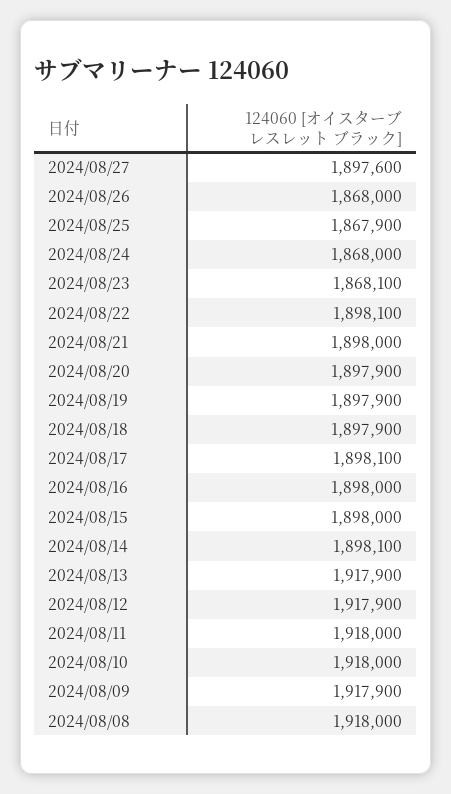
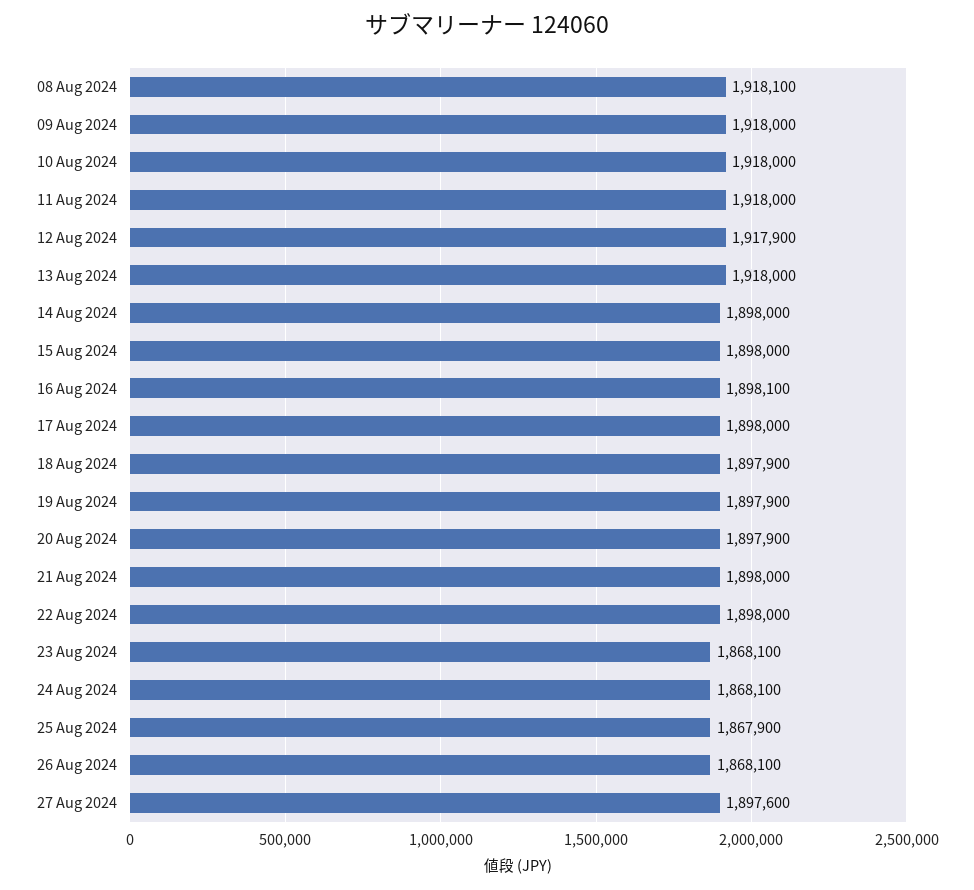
  {
    "2024/08/27": 1897600,
-   "2024/08/26": 1868000,
+   "2024/08/26": 1868100,
    "2024/08/25": 1867900,
-   "2024/08/24": 1868000,
+   "2024/08/24": 1868100,
    "2024/08/23": 1868100,
-   "2024/08/22": 1898100,
+   "2024/08/22": 1898000,
    "2024/08/21": 1898000,
    "2024/08/20": 1897900,
    "2024/08/19": 1897900,
    "2024/08/18": 1897900,
-   "2024/08/17": 1898100,
+   "2024/08/17": 1898000,
-   "2024/08/16": 1898000,
+   "2024/08/16": 1898100,
    "2024/08/15": 1898000,
-   "2024/08/14": 1898100,
+   "2024/08/14": 1898000,
-   "2024/08/13": 1917900,
+   "2024/08/13": 1918000,
    "2024/08/12": 1917900,
    "2024/08/11": 1918000,
    "2024/08/10": 1918000,
-   "2024/08/09": 1917900,
+   "2024/08/09": 1918000,
-   "2024/08/08": 1918000
+   "2024/08/08": 1918100
  }

